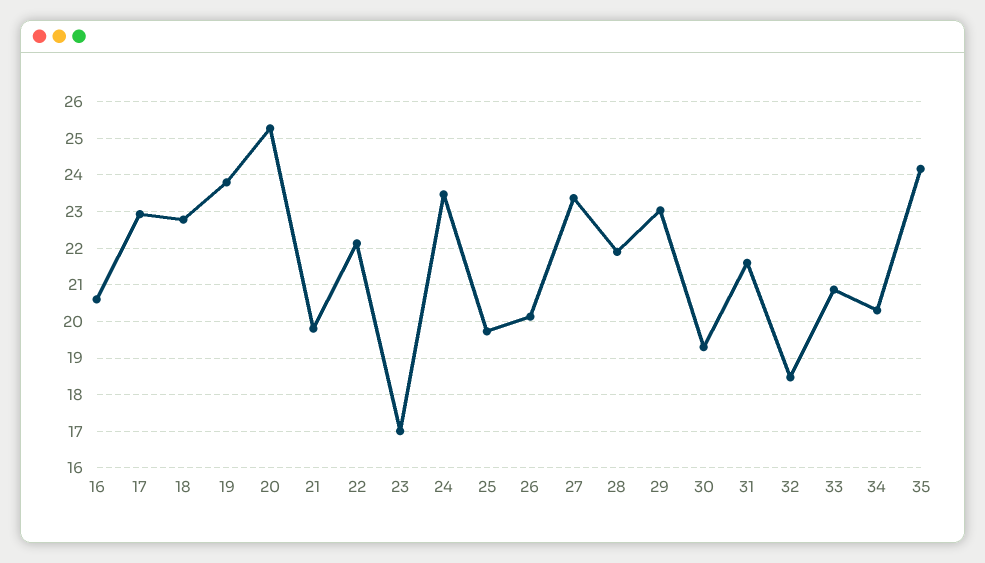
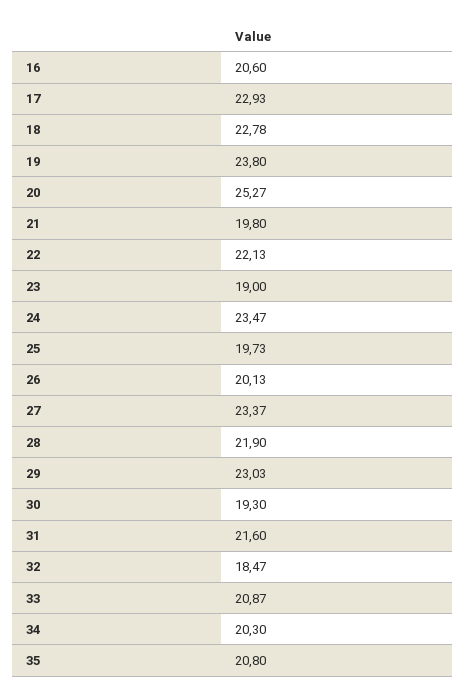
  {
    "16": 20.6,
    "17": 22.93,
    "18": 22.78,
    "19": 23.8,
    "20": 25.27,
    "21": 19.8,
    "22": 22.13,
-   "23": 17,
+   "23": 19,
    "24": 23.47,
    "25": 19.73,
    "26": 20.13,
    "27": 23.37,
    "28": 21.9,
    "29": 23.03,
    "30": 19.3,
    "31": 21.6,
    "32": 18.47,
    "33": 20.87,
    "34": 20.3,
-   "35": 24.2
+   "35": 20.8
  }

